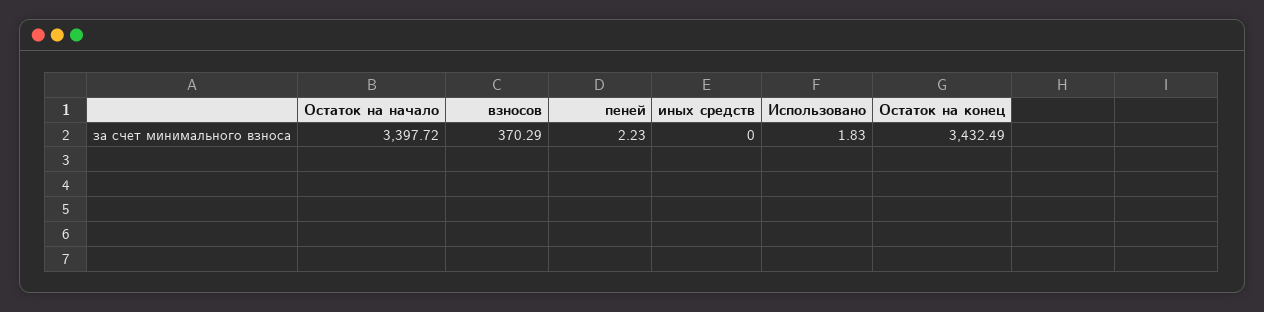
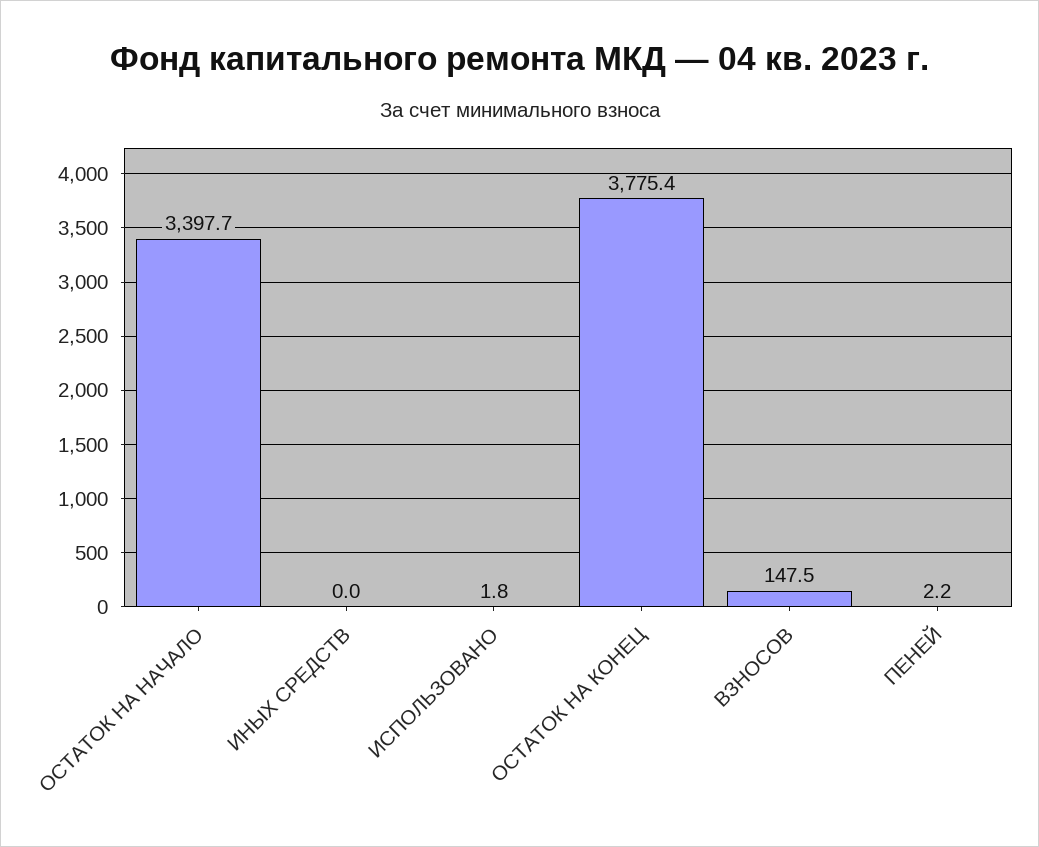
  {
    "Остаток на начало": 3397.72,
-   "взносов": 370.29,
+   "взносов": 147.5,
    "пеней": 2.23,
    "иных средств": 0,
    "Использовано": 1.83,
-   "Остаток на конец": 3432.49
+   "Остаток на конец": 3775.4
  }

